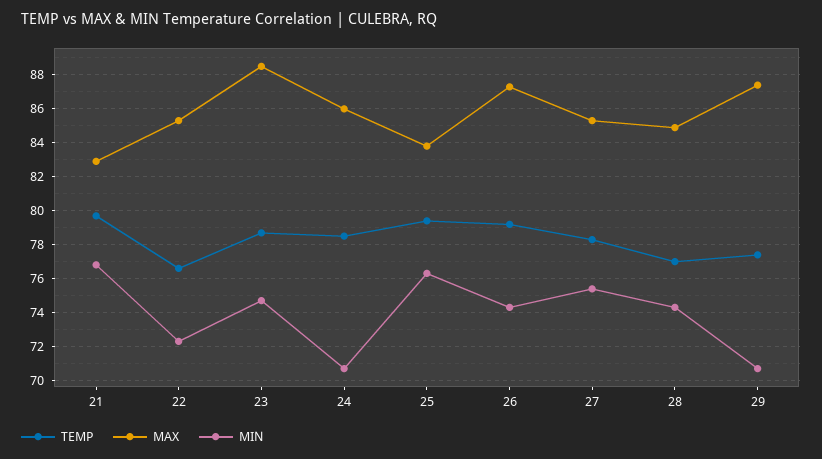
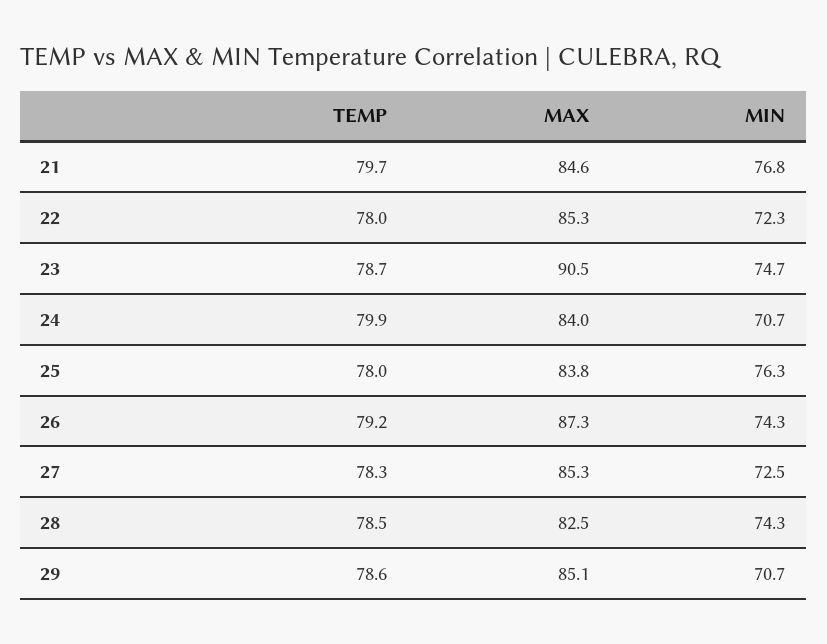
  {
    "TEMP": {
      "21": 79.7,
-     "22": 76.5,
+     "22": 78,
      "23": 78.7,
-     "24": 78.5,
+     "24": 79.9,
-     "25": 79.5,
+     "25": 78,
      "26": 79.2,
      "27": 78.3,
-     "28": 77,
+     "28": 78.5,
-     "29": 77.5
+     "29": 78.6
    },
    "MAX": {
-     "21": 83,
+     "21": 84.6,
      "22": 85.3,
-     "23": 88.5,
+     "23": 90.5,
-     "24": 86,
+     "24": 84,
      "25": 83.8,
      "26": 87.3,
      "27": 85.3,
-     "28": 85,
+     "28": 82.5,
-     "29": 87.5
+     "29": 85.1
    },
    "MIN": {
      "21": 76.8,
      "22": 72.3,
      "23": 74.7,
      "24": 70.7,
      "25": 76.3,
      "26": 74.3,
-     "27": 75.5,
+     "27": 72.5,
      "28": 74.3,
      "29": 70.7
    }
  }

